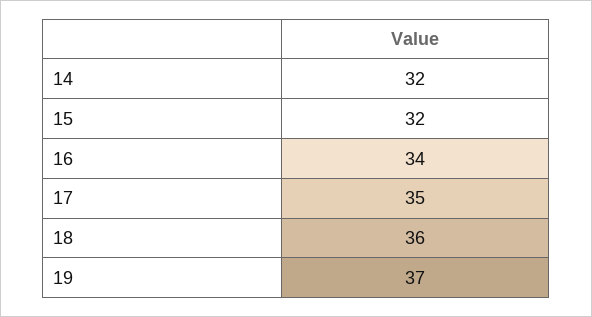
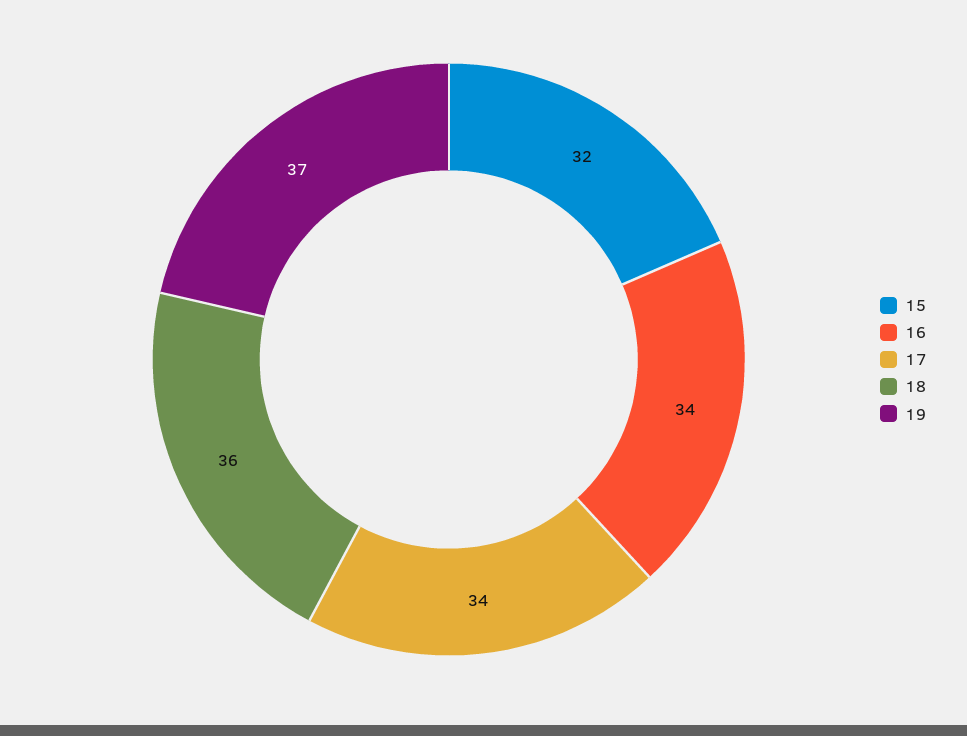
  {
-   "14": 32,
    "15": 32,
    "16": 34,
-   "17": 35,
+   "17": 34,
    "18": 36,
    "19": 37
  }

